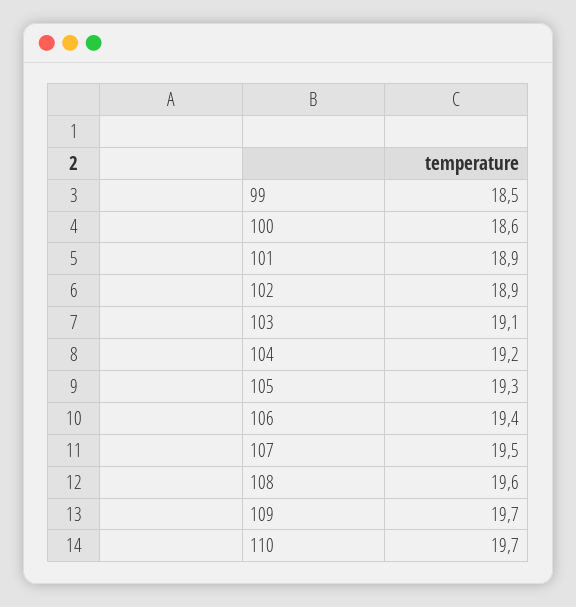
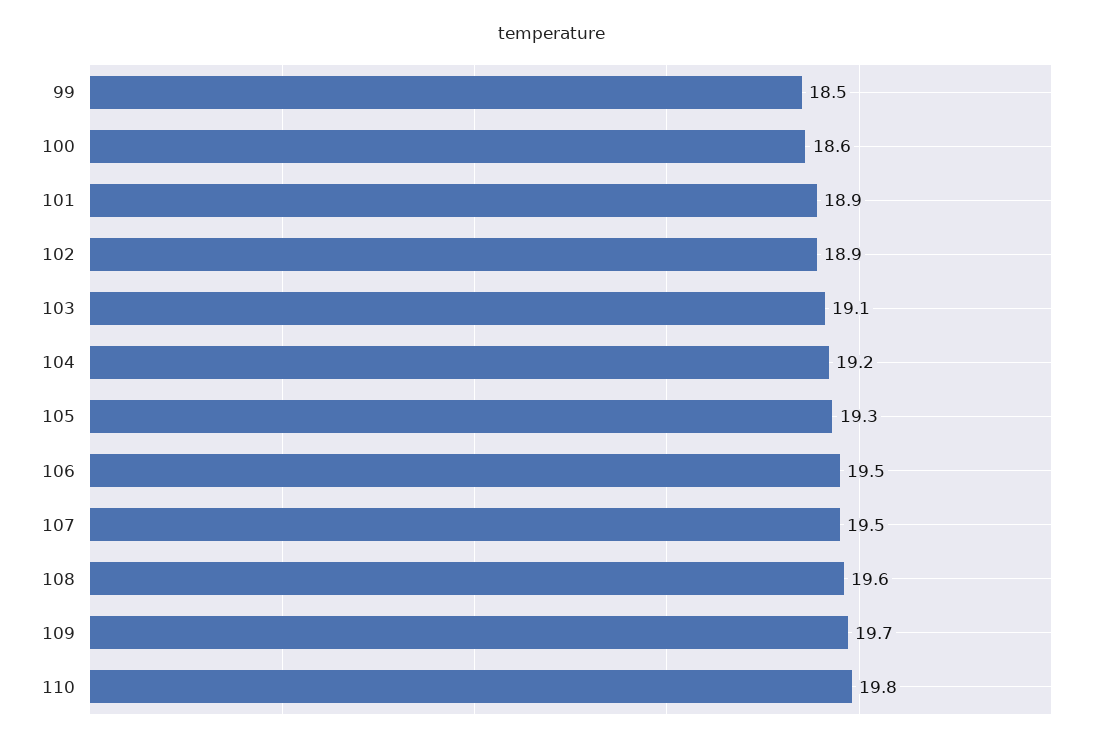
  {
    "99": 18.5,
    "100": 18.6,
    "101": 18.9,
    "102": 18.9,
    "103": 19.1,
    "104": 19.2,
    "105": 19.3,
-   "106": 19.4,
+   "106": 19.5,
    "107": 19.5,
    "108": 19.6,
    "109": 19.7,
-   "110": 19.7
+   "110": 19.8
  }

